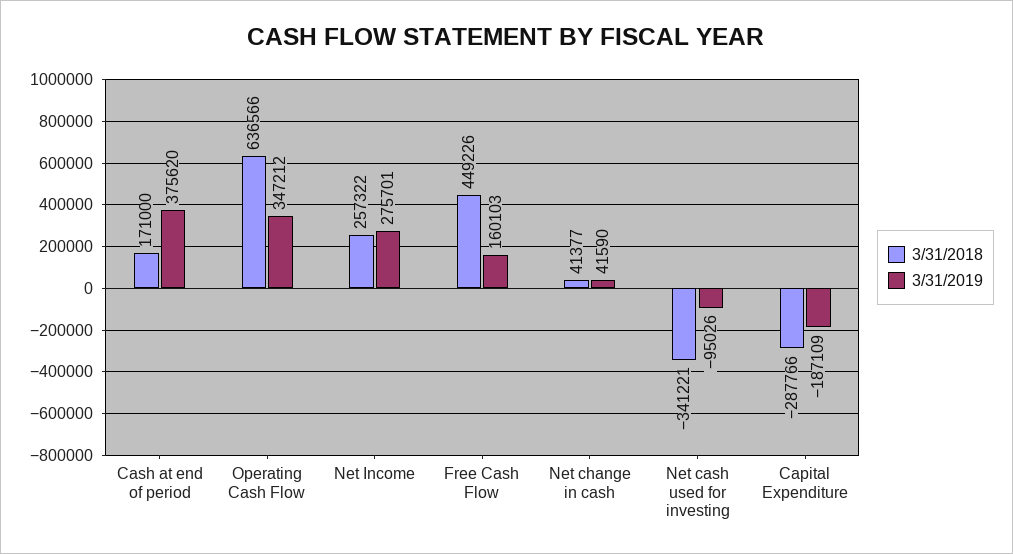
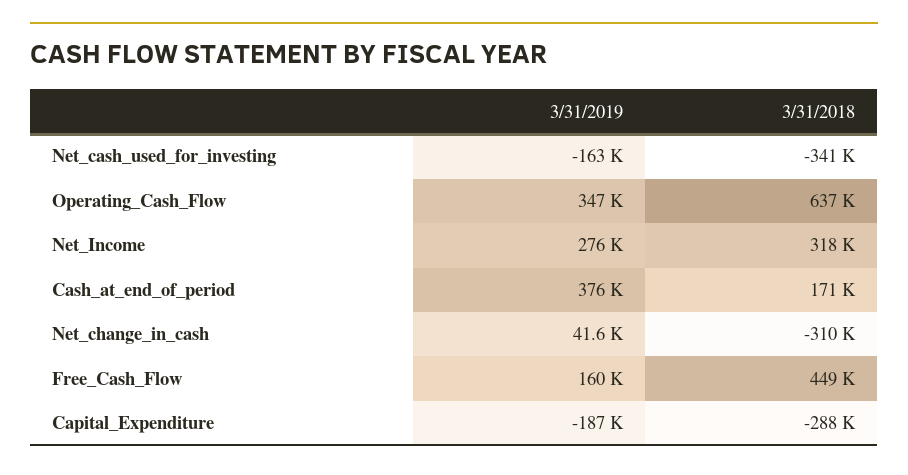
  {
    "3/31/2018": {
      "Cash at end of period": 171000,
      "Operating Cash Flow": 636566,
-     "Net Income": 257322,
+     "Net Income": 318000,
      "Free Cash Flow": 449226,
-     "Net change in cash": 41377,
+     "Net change in cash": -310000,
      "Net cash used for investing": -341221,
      "Capital Expenditure": -287766
    },
    "3/31/2019": {
      "Cash at end of period": 375620,
      "Operating Cash Flow": 347212,
      "Net Income": 275701,
      "Free Cash Flow": 160103,
      "Net change in cash": 41590,
-     "Net cash used for investing": -95026,
+     "Net cash used for investing": -163000,
      "Capital Expenditure": -187109
    }
  }

